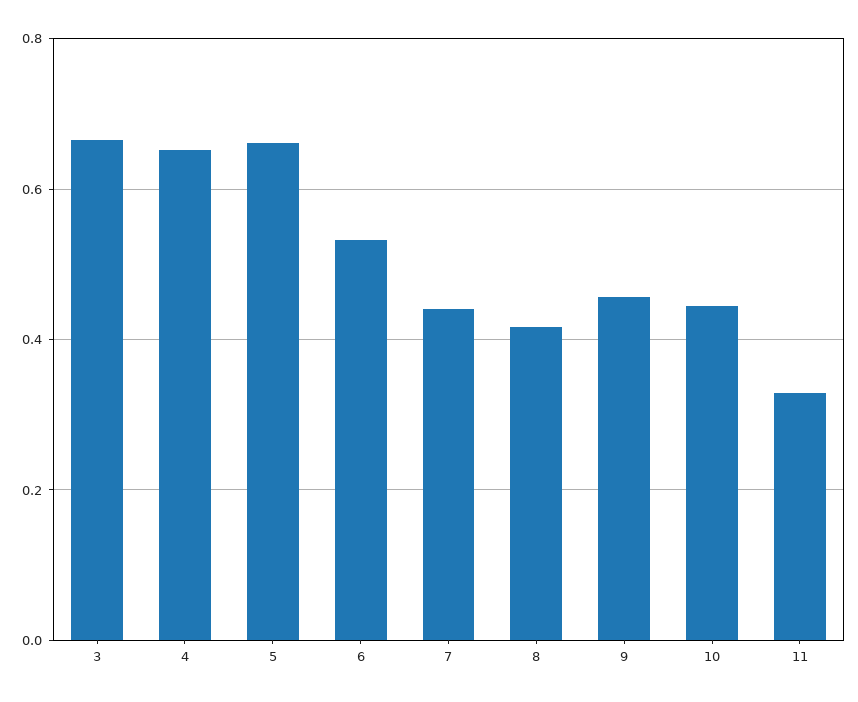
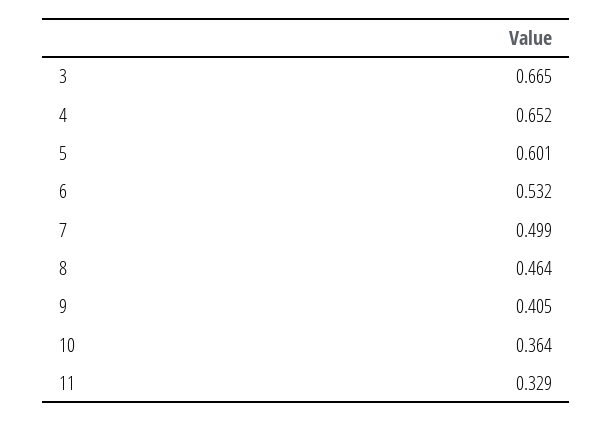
  {
    "3": 0.665,
    "4": 0.652,
-   "5": 0.66,
+   "5": 0.601,
    "6": 0.532,
-   "7": 0.44,
+   "7": 0.499,
-   "8": 0.42,
+   "8": 0.464,
-   "9": 0.46,
+   "9": 0.405,
-   "10": 0.44,
+   "10": 0.364,
    "11": 0.329
  }

